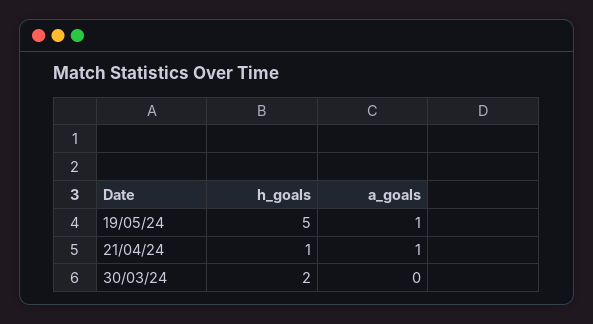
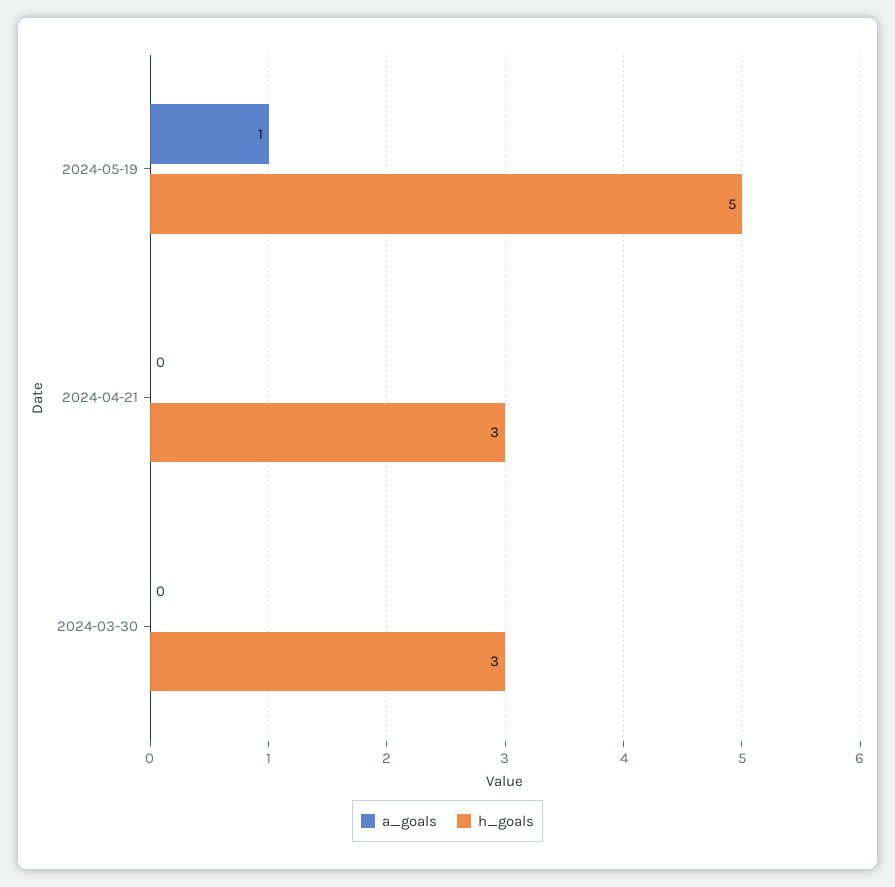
  {
    "h_goals": {
      "19/05/24": 5,
-     "21/04/24": 1,
+     "21/04/24": 3,
-     "30/03/24": 2
+     "30/03/24": 3
    },
    "a_goals": {
      "19/05/24": 1,
-     "21/04/24": 1,
+     "21/04/24": 0,
      "30/03/24": 0
    }
  }

